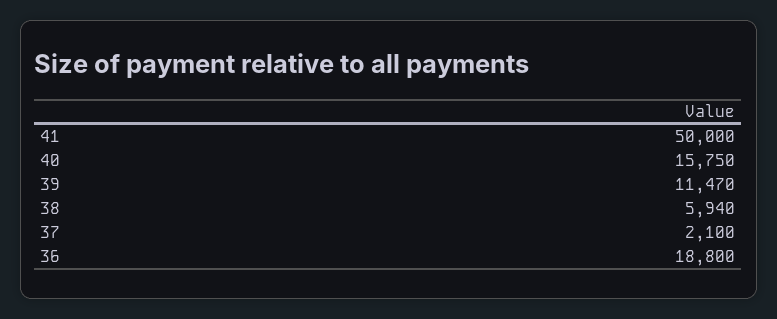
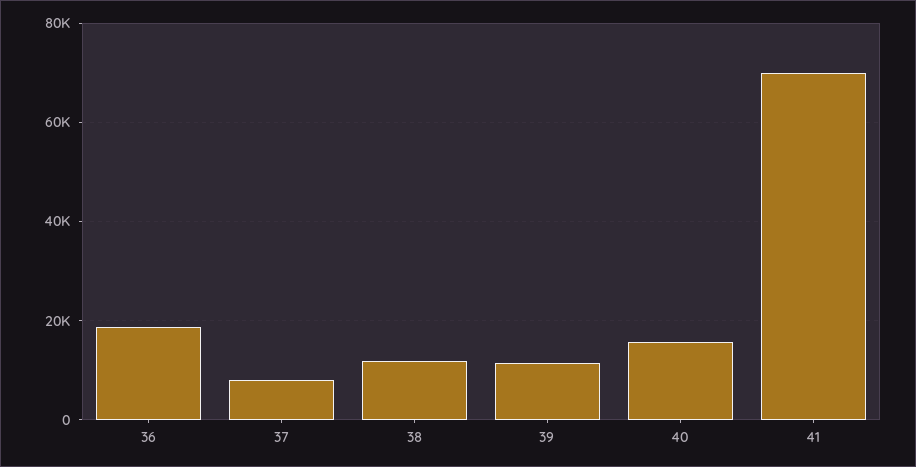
  {
-   "41": 50000,
+   "41": 70000,
    "40": 15750,
    "39": 11470,
-   "38": 5940,
+   "38": 12000,
-   "37": 2100,
+   "37": 8000,
    "36": 18800
  }

